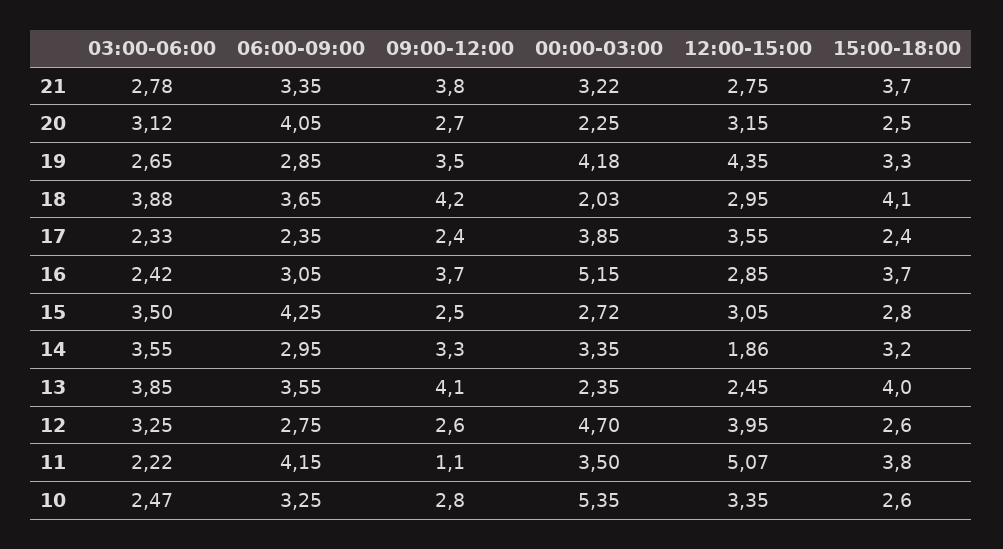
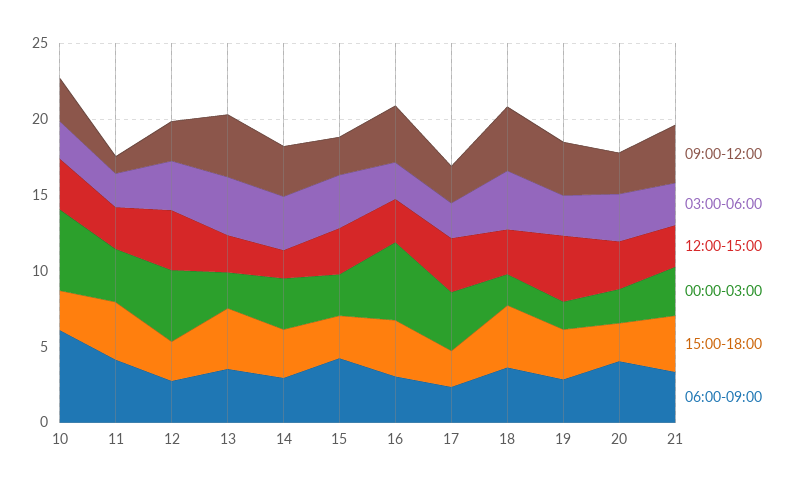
  {
    "03:00-06:00": {
      "21": 2.78,
      "20": 3.12,
      "19": 2.65,
      "18": 3.88,
      "17": 2.33,
      "16": 2.42,
      "15": 3.5,
      "14": 3.55,
      "13": 3.85,
      "12": 3.25,
      "11": 2.22,
      "10": 2.47
    },
    "06:00-09:00": {
      "21": 3.35,
      "20": 4.05,
      "19": 2.85,
      "18": 3.65,
      "17": 2.35,
      "16": 3.05,
      "15": 4.25,
      "14": 2.95,
      "13": 3.55,
      "12": 2.75,
      "11": 4.15,
-     "10": 3.25
+     "10": 6
    },
    "09:00-12:00": {
      "21": 3.8,
      "20": 2.7,
      "19": 3.5,
      "18": 4.2,
      "17": 2.4,
      "16": 3.7,
      "15": 2.5,
      "14": 3.3,
      "13": 4.1,
      "12": 2.6,
      "11": 1.1,
      "10": 2.8
    },
    "00:00-03:00": {
      "21": 3.22,
      "20": 2.25,
-     "19": 4.18,
+     "19": 2,
      "18": 2.03,
      "17": 3.85,
      "16": 5.15,
      "15": 2.72,
      "14": 3.35,
      "13": 2.35,
      "12": 4.7,
      "11": 3.5,
      "10": 5.35
    },
    "12:00-15:00": {
      "21": 2.75,
      "20": 3.15,
      "19": 4.35,
      "18": 2.95,
      "17": 3.55,
      "16": 2.85,
      "15": 3.05,
      "14": 1.86,
      "13": 2.45,
      "12": 3.95,
-     "11": 5.07,
+     "11": 3,
      "10": 3.35
    },
    "15:00-18:00": {
      "21": 3.7,
      "20": 2.5,
      "19": 3.3,
      "18": 4.1,
      "17": 2.4,
      "16": 3.7,
      "15": 2.8,
      "14": 3.2,
      "13": 4,
      "12": 2.6,
      "11": 3.8,
      "10": 2.6
    }
  }

